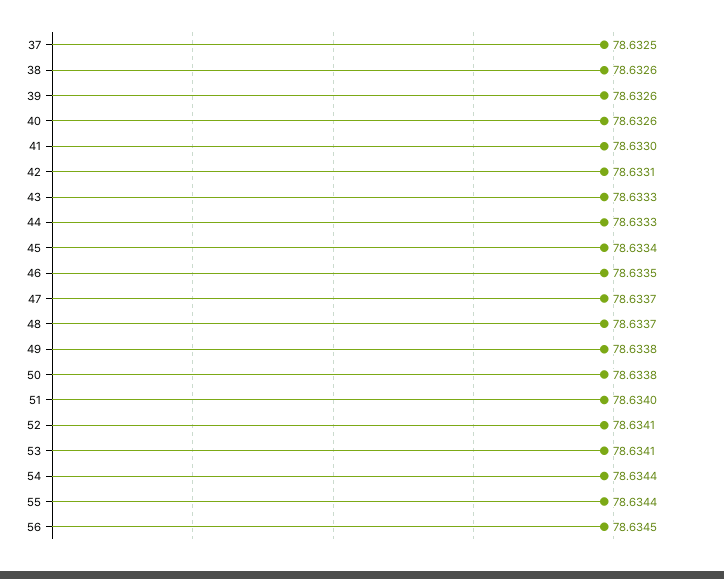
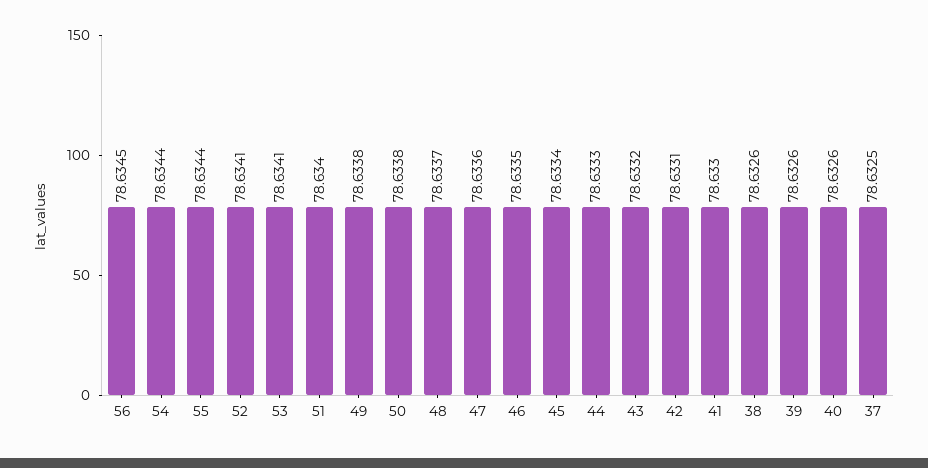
  {
    "37": 78.6325,
    "38": 78.6326,
    "39": 78.6326,
    "40": 78.6326,
    "41": 78.633,
    "42": 78.6331,
-   "43": 78.6333,
+   "43": 78.6332,
    "44": 78.6333,
    "45": 78.6334,
    "46": 78.6335,
-   "47": 78.6337,
+   "47": 78.6336,
    "48": 78.6337,
    "49": 78.6338,
    "50": 78.6338,
    "51": 78.634,
    "52": 78.6341,
    "53": 78.6341,
    "54": 78.6344,
    "55": 78.6344,
    "56": 78.6345
  }

